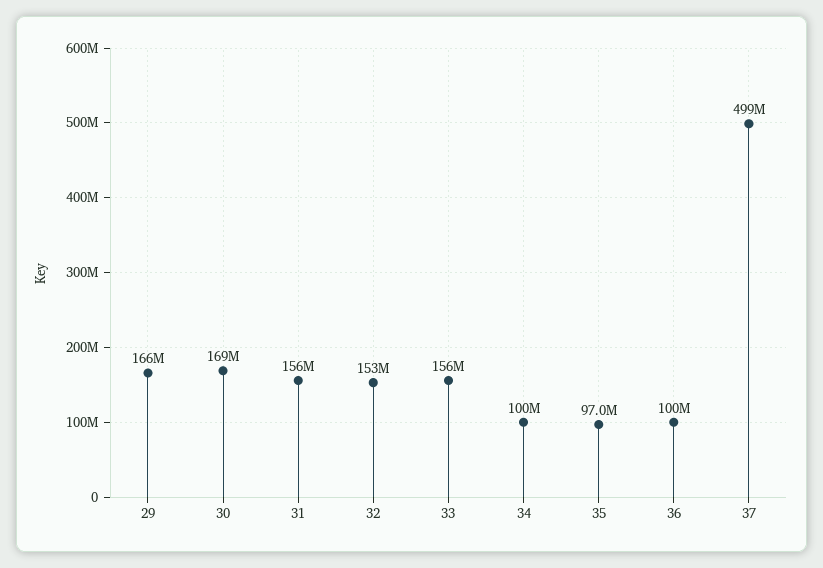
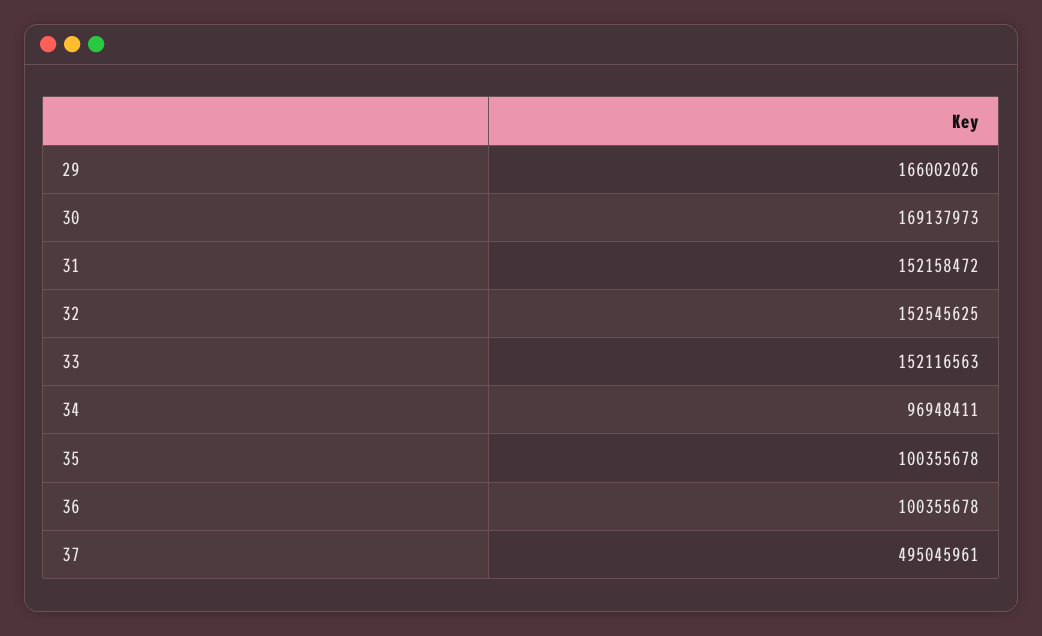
  {
    "29": 166002026,
    "30": 169137973,
-   "31": 156000000,
+   "31": 152158472,
    "32": 152545625,
-   "33": 156000000,
+   "33": 152116563,
-   "34": 100000000,
+   "34": 96948411,
-   "35": 97000000,
+   "35": 100355678,
    "36": 100355678,
-   "37": 499000000
+   "37": 495045961
  }

